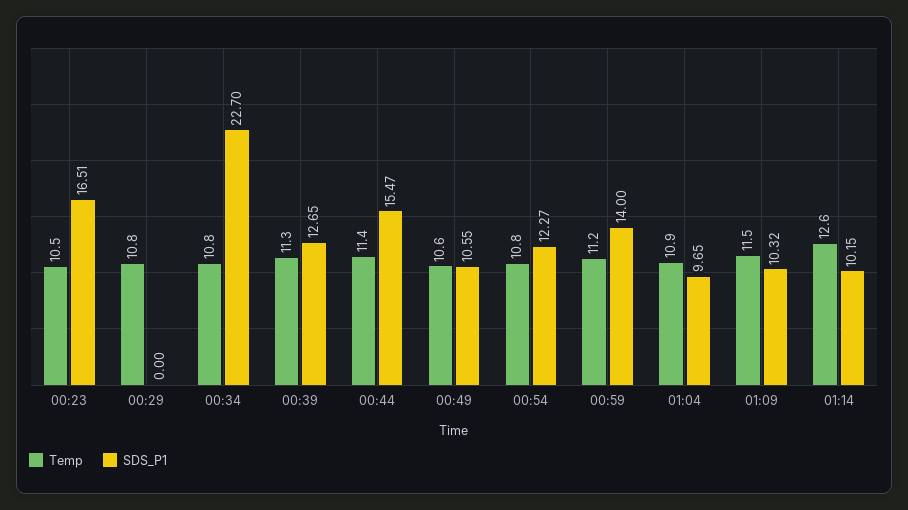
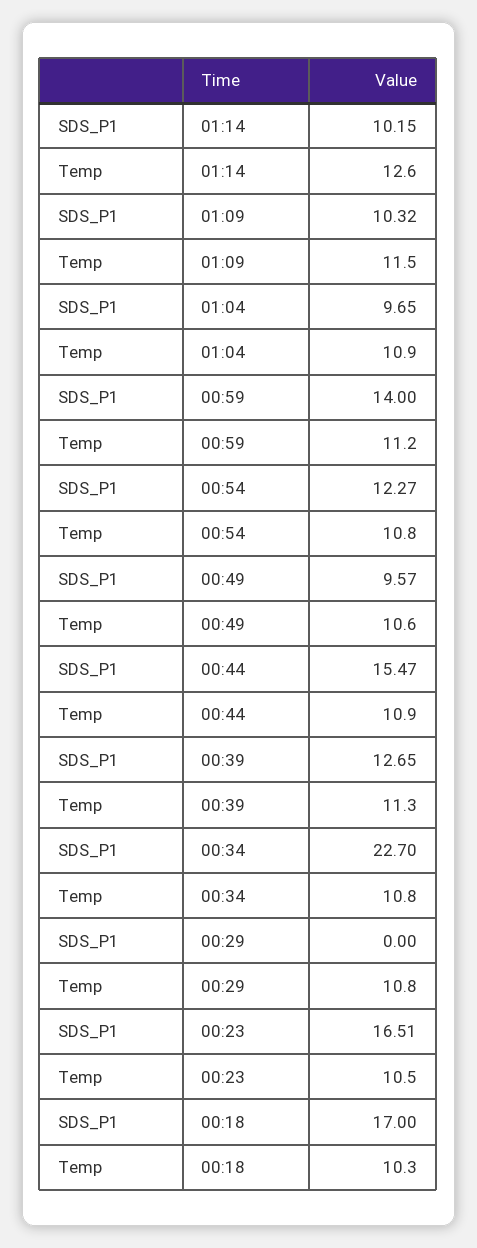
  {
    "Temp": {
      "00:23": 10.5,
      "00:29": 10.8,
      "00:34": 10.8,
      "00:39": 11.3,
-     "00:44": 11.4,
+     "00:44": 10.9,
      "00:49": 10.6,
      "00:54": 10.8,
      "00:59": 11.2,
      "01:04": 10.9,
      "01:09": 11.5,
-     "01:14": 12.6
+     "01:14": 12.6,
+     "00:18": 10.3
    },
    "SDS_P1": {
      "00:23": 16.51,
      "00:29": 0,
      "00:34": 22.7,
      "00:39": 12.65,
      "00:44": 15.47,
-     "00:49": 10.55,
+     "00:49": 9.57,
      "00:54": 12.27,
      "00:59": 14,
      "01:04": 9.65,
      "01:09": 10.32,
-     "01:14": 10.15
+     "01:14": 10.15,
+     "00:18": 17
    }
  }

